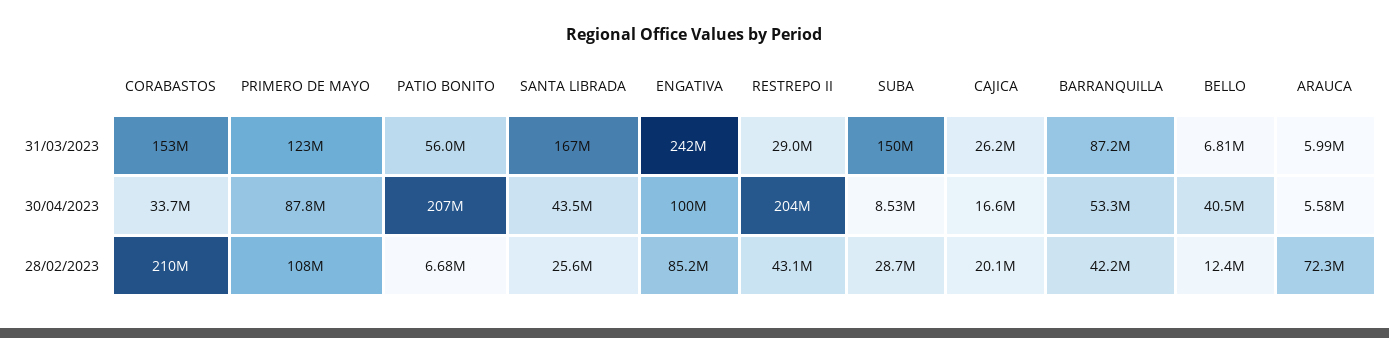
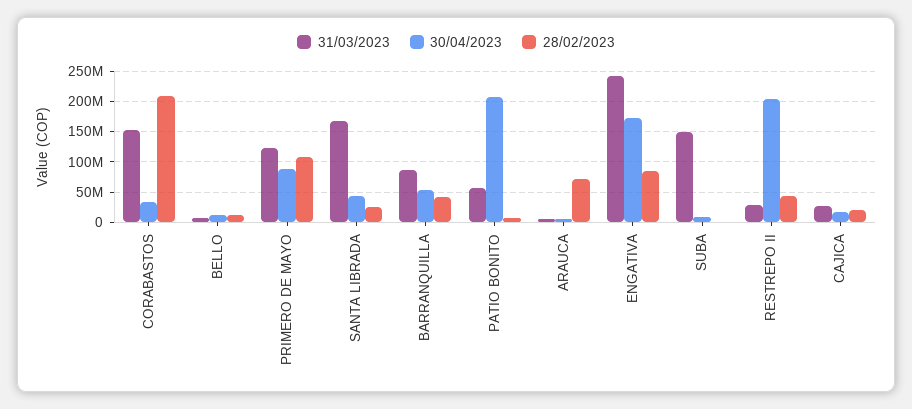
  {
    "31/03/2023": {
      "CORABASTOS": 153000000,
      "PRIMERO DE MAYO": 123000000,
      "PATIO BONITO": 56000000,
      "SANTA LIBRADA": 167000000,
      "ENGATIVA": 242000000,
      "RESTREPO II": 29000000,
      "SUBA": 150000000,
      "CAJICA": 26200000,
      "BARRANQUILLA": 87200000,
      "BELLO": 6810000,
      "ARAUCA": 5990000
    },
    "30/04/2023": {
      "CORABASTOS": 33700000,
      "PRIMERO DE MAYO": 87800000,
      "PATIO BONITO": 207000000,
      "SANTA LIBRADA": 43500000,
-     "ENGATIVA": 100000000,
+     "ENGATIVA": 170000000,
      "RESTREPO II": 204000000,
      "SUBA": 8530000,
      "CAJICA": 16600000,
      "BARRANQUILLA": 53300000,
-     "BELLO": 40500000,
+     "BELLO": 10000000,
      "ARAUCA": 5580000
    },
    "28/02/2023": {
      "CORABASTOS": 210000000,
      "PRIMERO DE MAYO": 108000000,
      "PATIO BONITO": 6680000,
      "SANTA LIBRADA": 25600000,
      "ENGATIVA": 85200000,
      "RESTREPO II": 43100000,
-     "SUBA": 28700000,
+     "SUBA": 0,
      "CAJICA": 20100000,
      "BARRANQUILLA": 42200000,
      "BELLO": 12400000,
      "ARAUCA": 72300000
    }
  }

